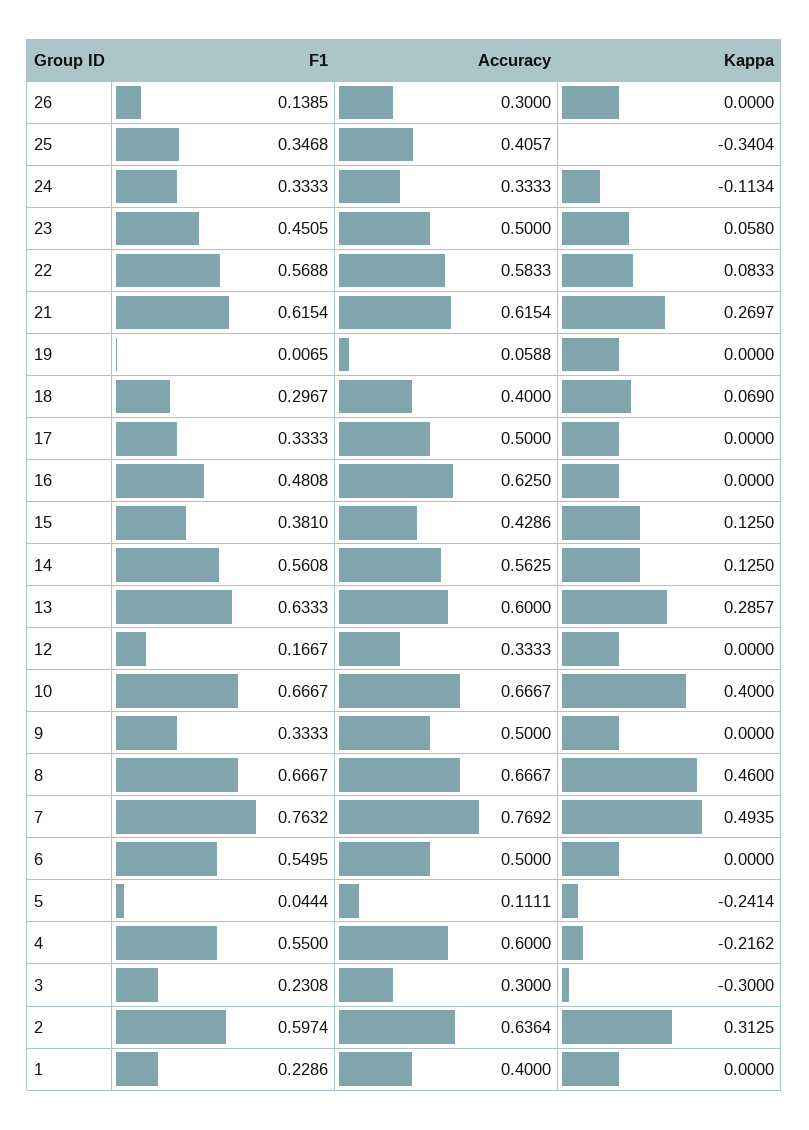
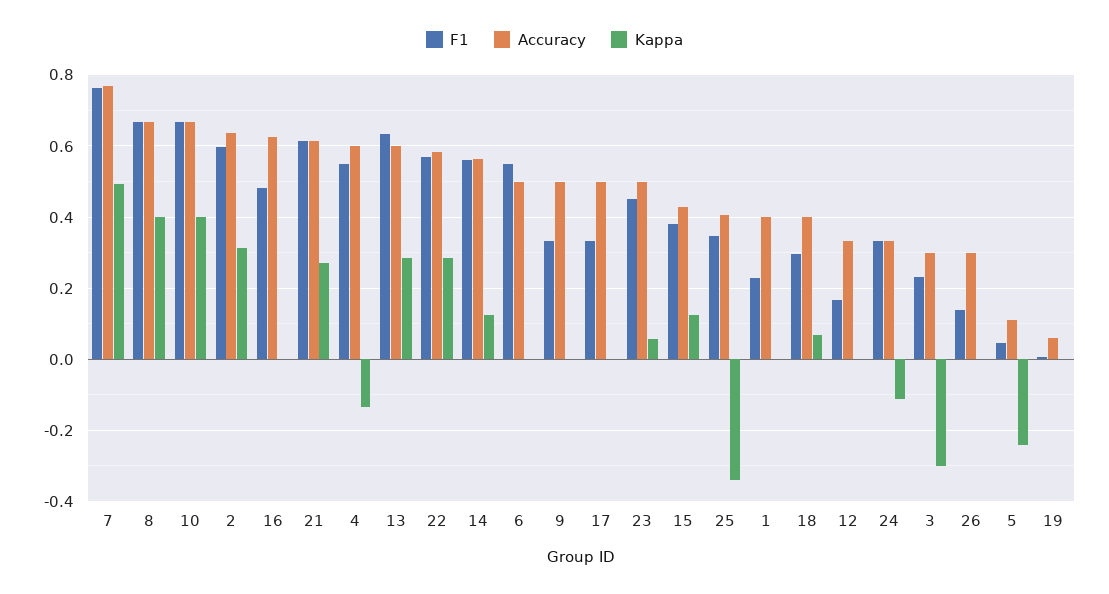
  {
    "F1": {
      "26": 0.1385,
      "25": 0.3468,
      "24": 0.3333,
      "23": 0.4505,
      "22": 0.5688,
      "21": 0.6154,
      "19": 0.0065,
      "18": 0.2967,
      "17": 0.3333,
      "16": 0.4808,
      "15": 0.381,
      "14": 0.5608,
      "13": 0.6333,
      "12": 0.1667,
      "10": 0.6667,
      "9": 0.3333,
      "8": 0.6667,
      "7": 0.7632,
      "6": 0.5495,
      "5": 0.0444,
      "4": 0.55,
      "3": 0.2308,
      "2": 0.5974,
      "1": 0.2286
    },
    "Accuracy": {
      "26": 0.3,
      "25": 0.4057,
      "24": 0.3333,
      "23": 0.5,
      "22": 0.5833,
      "21": 0.6154,
      "19": 0.0588,
      "18": 0.4,
      "17": 0.5,
      "16": 0.625,
      "15": 0.4286,
      "14": 0.5625,
      "13": 0.6,
      "12": 0.3333,
      "10": 0.6667,
      "9": 0.5,
      "8": 0.6667,
      "7": 0.7692,
      "6": 0.5,
      "5": 0.1111,
      "4": 0.6,
      "3": 0.3,
      "2": 0.6364,
      "1": 0.4
    },
    "Kappa": {
      "26": 0,
      "25": -0.3404,
      "24": -0.1134,
      "23": 0.058,
-     "22": 0.0833,
+     "22": 0.28,
      "21": 0.2697,
      "19": 0,
      "18": 0.069,
      "17": 0,
      "16": 0,
      "15": 0.125,
      "14": 0.125,
      "13": 0.2857,
      "12": 0,
      "10": 0.4,
      "9": 0,
-     "8": 0.46,
+     "8": 0.4,
      "7": 0.4935,
      "6": 0,
      "5": -0.2414,
-     "4": -0.2162,
+     "4": -0.14,
      "3": -0.3,
      "2": 0.3125,
      "1": 0
    }
  }

